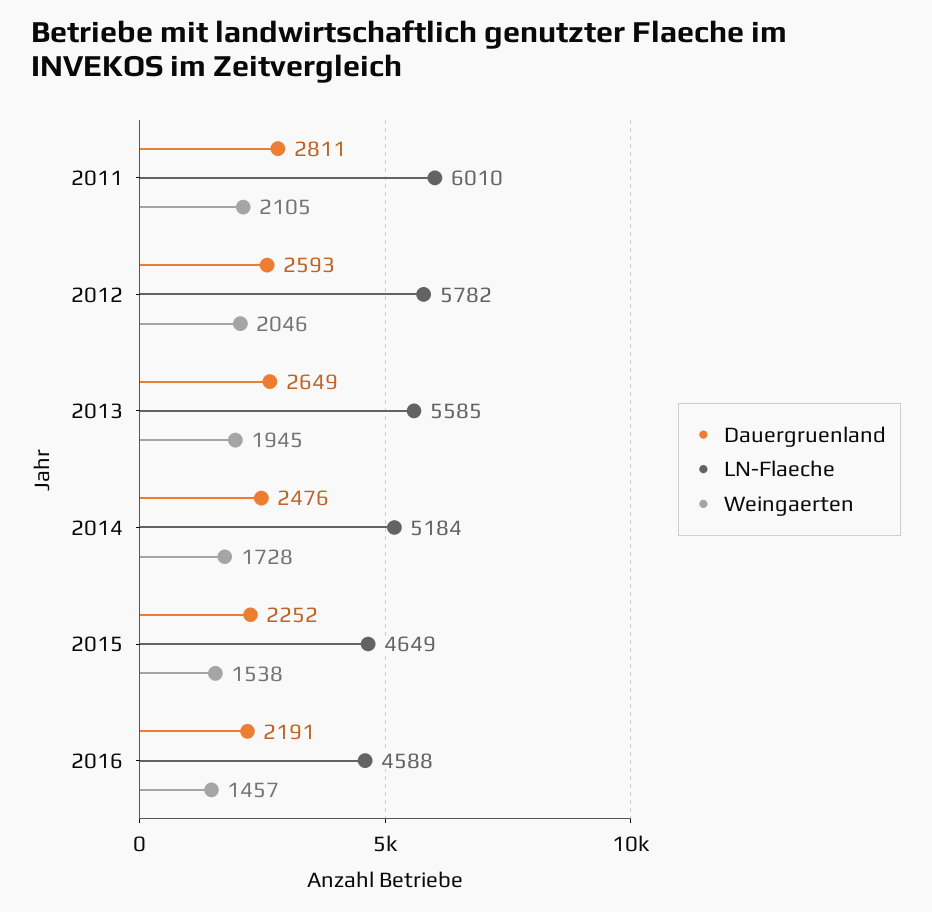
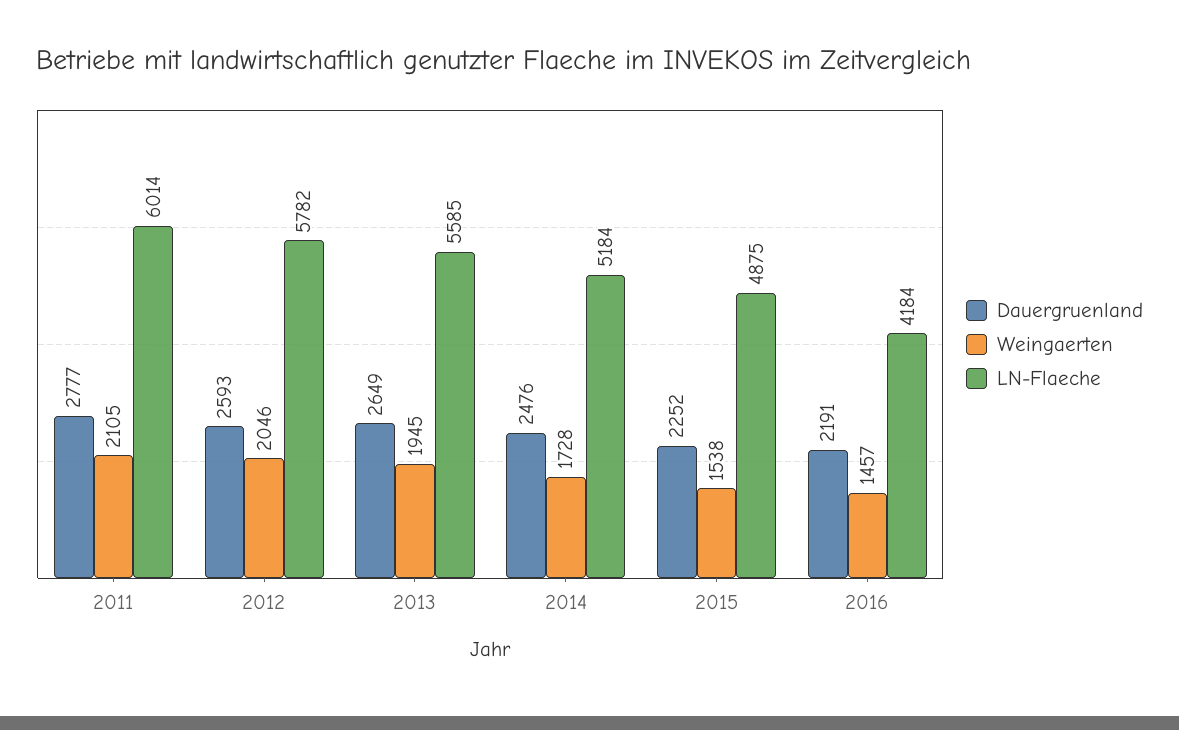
  {
    "Dauergruenland": {
-     "2011": 2811,
+     "2011": 2777,
      "2012": 2593,
      "2013": 2649,
      "2014": 2476,
      "2015": 2252,
      "2016": 2191
    },
    "LN-Flaeche": {
-     "2011": 6010,
+     "2011": 6014,
      "2012": 5782,
      "2013": 5585,
      "2014": 5184,
-     "2015": 4649,
+     "2015": 4875,
-     "2016": 4588
+     "2016": 4184
    },
    "Weingaerten": {
      "2011": 2105,
      "2012": 2046,
      "2013": 1945,
      "2014": 1728,
      "2015": 1538,
      "2016": 1457
    }
  }

